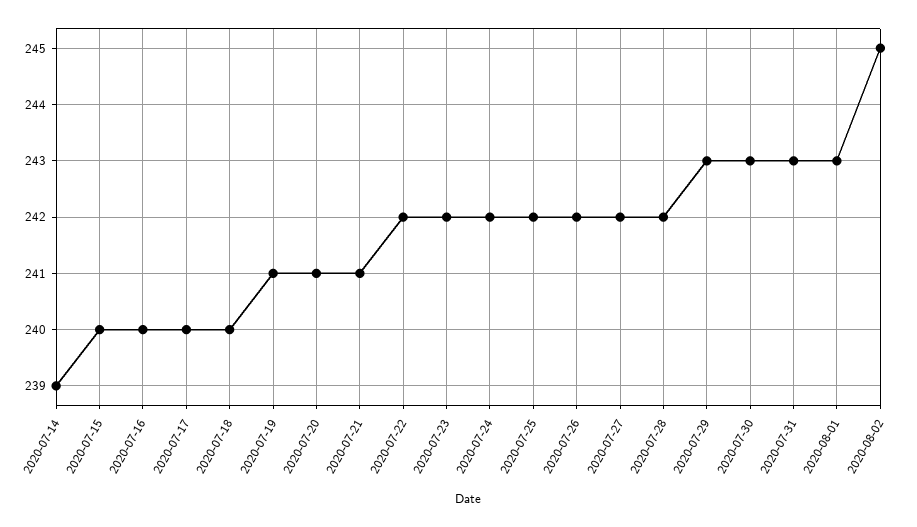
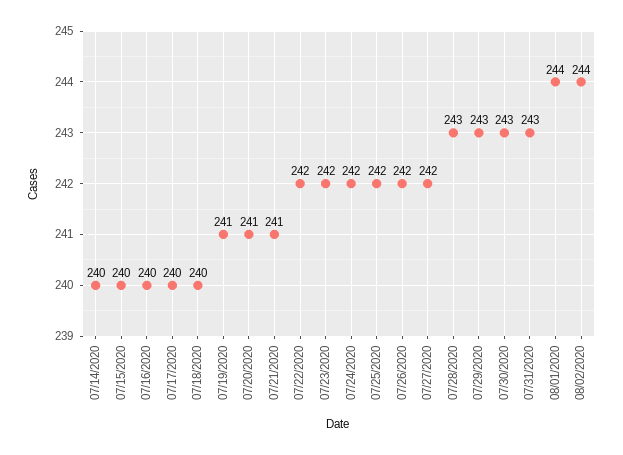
  {
-   "2020-07-14": 239,
+   "2020-07-14": 240,
    "2020-07-15": 240,
    "2020-07-16": 240,
    "2020-07-17": 240,
    "2020-07-18": 240,
    "2020-07-19": 241,
    "2020-07-20": 241,
    "2020-07-21": 241,
    "2020-07-22": 242,
    "2020-07-23": 242,
    "2020-07-24": 242,
    "2020-07-25": 242,
    "2020-07-26": 242,
    "2020-07-27": 242,
-   "2020-07-28": 242,
+   "2020-07-28": 243,
    "2020-07-29": 243,
    "2020-07-30": 243,
    "2020-07-31": 243,
-   "2020-08-01": 243,
+   "2020-08-01": 244,
-   "2020-08-02": 245
+   "2020-08-02": 244
  }

